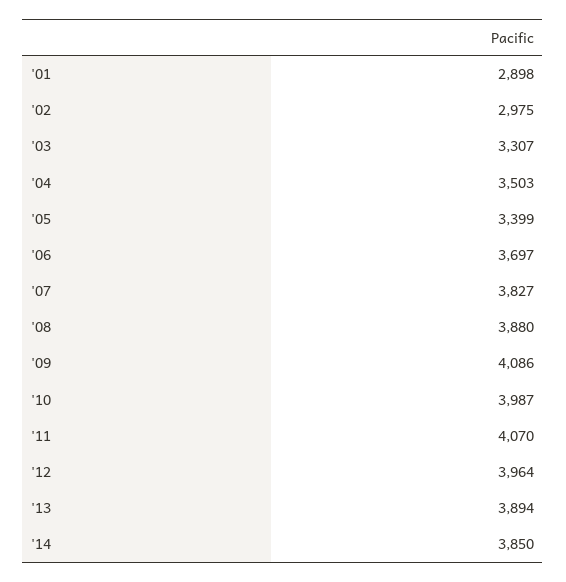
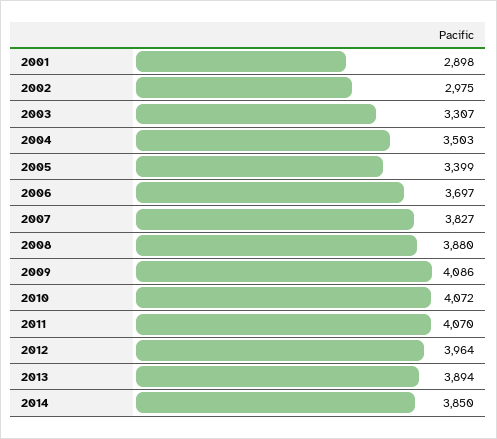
  {
    "'01": 2898,
    "'02": 2975,
    "'03": 3307,
    "'04": 3503,
    "'05": 3399,
    "'06": 3697,
    "'07": 3827,
    "'08": 3880,
    "'09": 4086,
-   "'10": 3987,
+   "'10": 4072,
    "'11": 4070,
    "'12": 3964,
    "'13": 3894,
    "'14": 3850
  }

